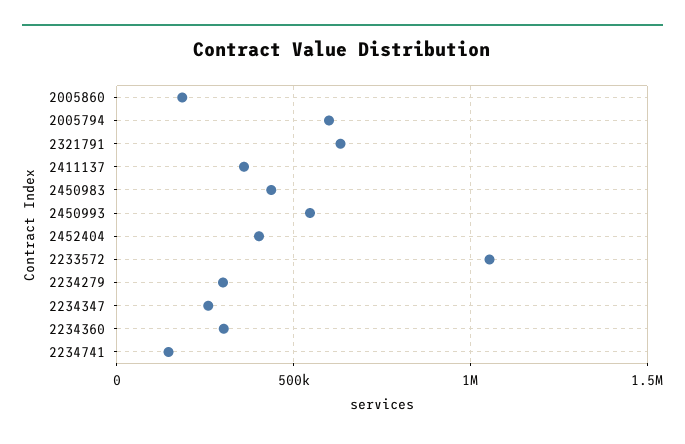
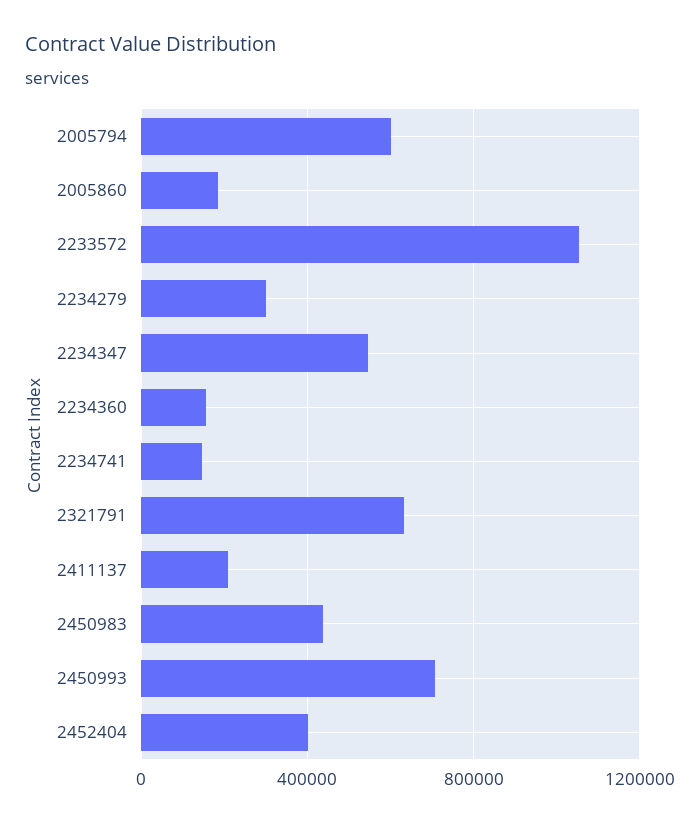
  {
    "2005860": 200000,
    "2005794": 600000,
    "2321791": 650000,
-   "2411137": 350000,
+   "2411137": 200000,
    "2450983": 450000,
-   "2450993": 550000,
+   "2450993": 700000,
    "2452404": 400000,
    "2233572": 1050000,
    "2234279": 300000,
-   "2234347": 250000,
+   "2234347": 550000,
-   "2234360": 300000,
+   "2234360": 150000,
    "2234741": 150000
  }

